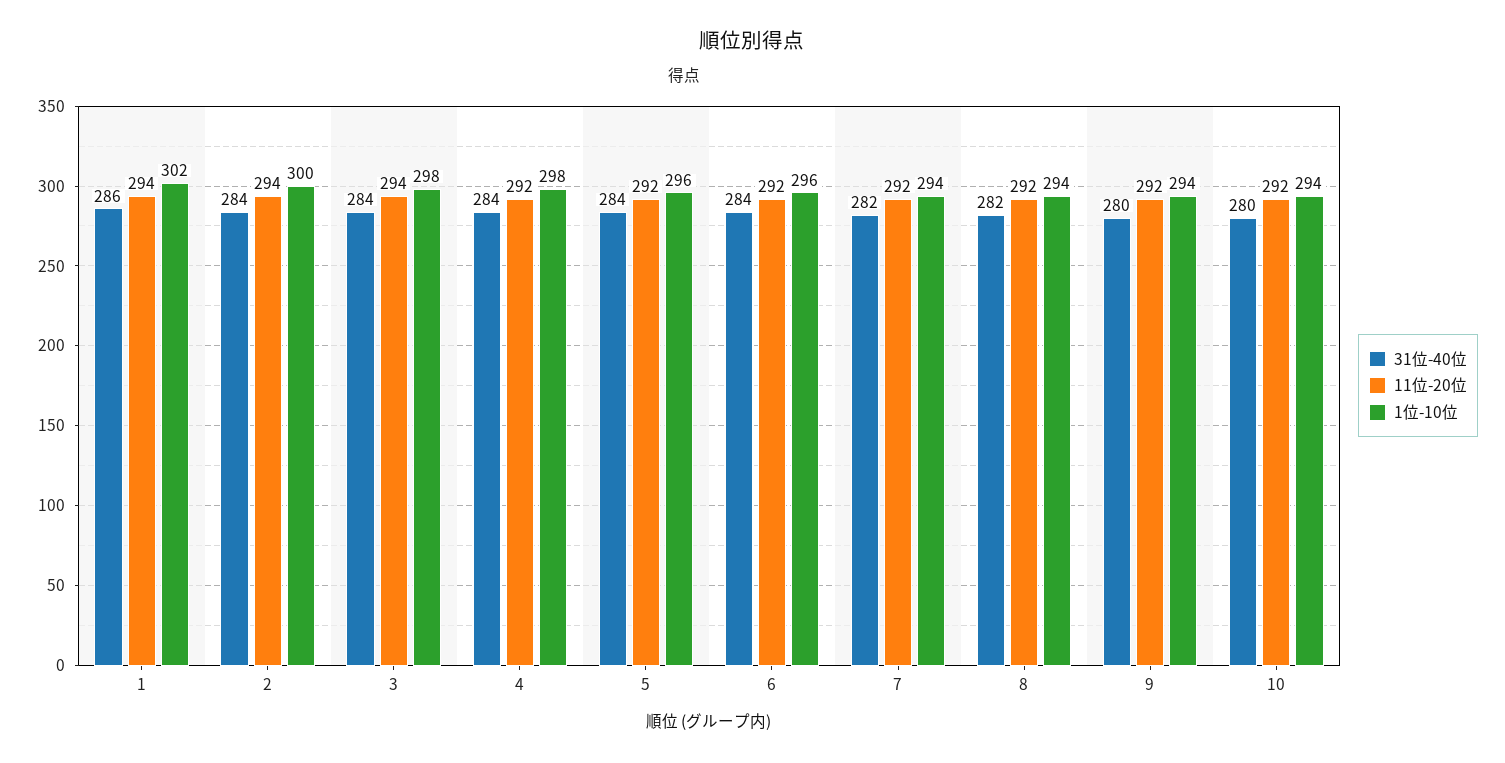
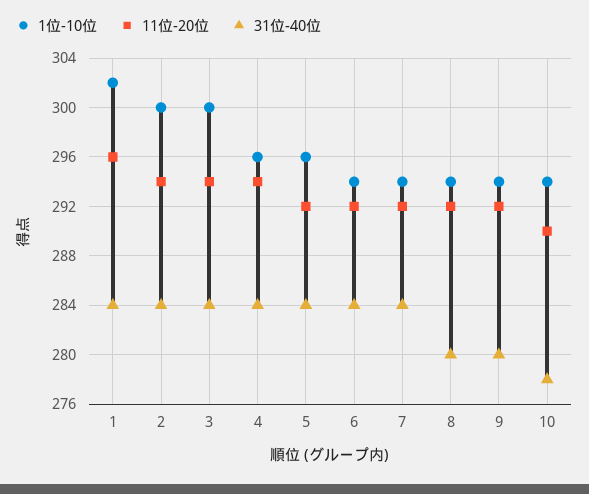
  {
    "31位-40位": {
-     "1": 286,
+     "1": 284,
      "2": 284,
      "3": 284,
      "4": 284,
      "5": 284,
      "6": 284,
-     "7": 282,
+     "7": 284,
-     "8": 282,
+     "8": 280,
      "9": 280,
-     "10": 280
+     "10": 278
    },
    "11位-20位": {
-     "1": 294,
+     "1": 296,
      "2": 294,
      "3": 294,
-     "4": 292,
+     "4": 294,
      "5": 292,
      "6": 292,
      "7": 292,
      "8": 292,
      "9": 292,
-     "10": 292
+     "10": 290
    },
    "1位-10位": {
      "1": 302,
      "2": 300,
-     "3": 298,
+     "3": 300,
-     "4": 298,
+     "4": 296,
      "5": 296,
-     "6": 296,
+     "6": 294,
      "7": 294,
      "8": 294,
      "9": 294,
      "10": 294
    }
  }

